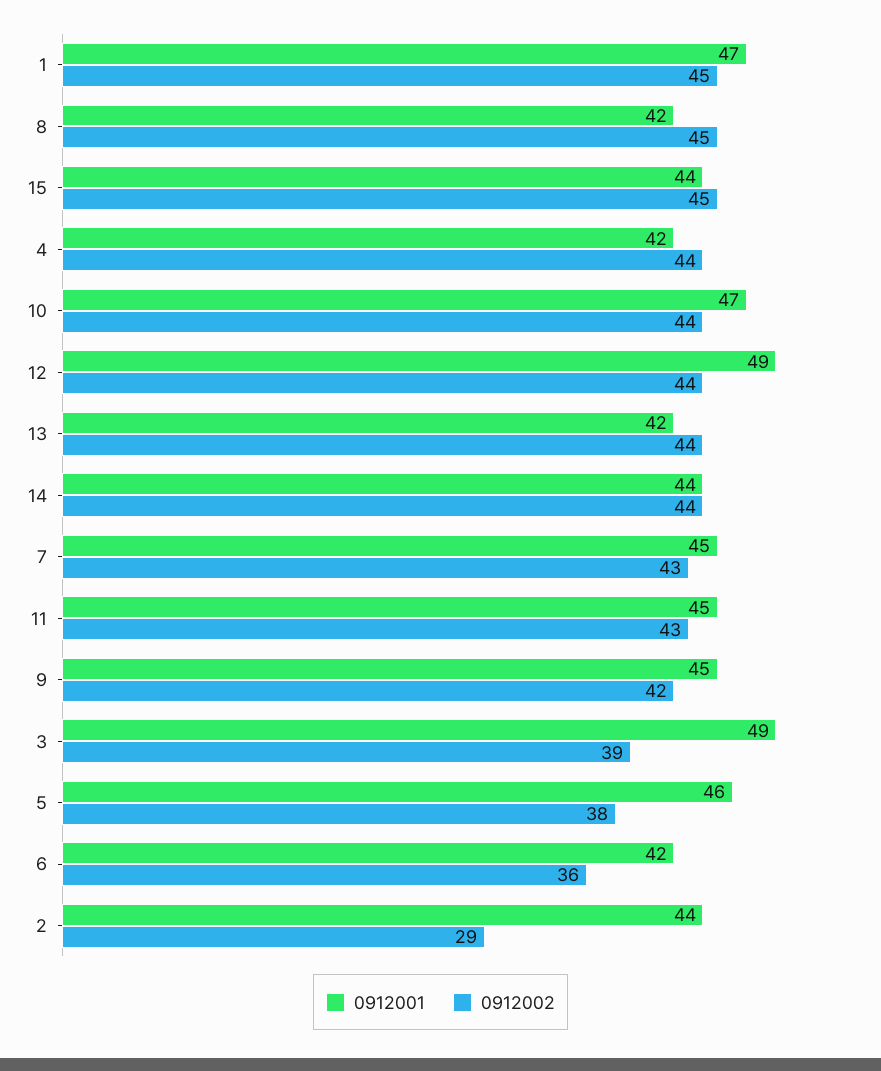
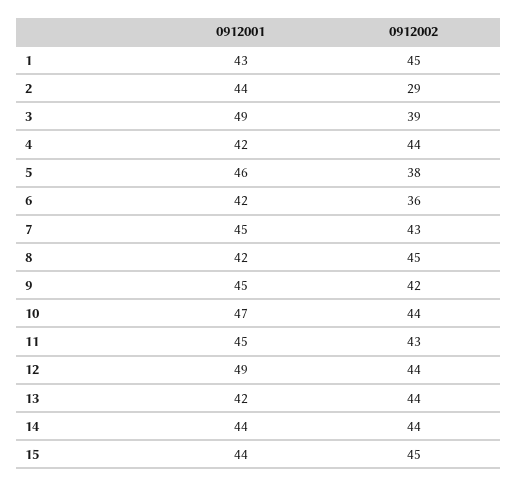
  {
    "0912001": {
-     "1": 47,
+     "1": 43,
      "8": 42,
      "15": 44,
      "4": 42,
      "10": 47,
      "12": 49,
      "13": 42,
      "14": 44,
      "7": 45,
      "11": 45,
      "9": 45,
      "3": 49,
      "5": 46,
      "6": 42,
      "2": 44
    },
    "0912002": {
      "1": 45,
      "8": 45,
      "15": 45,
      "4": 44,
      "10": 44,
      "12": 44,
      "13": 44,
      "14": 44,
      "7": 43,
      "11": 43,
      "9": 42,
      "3": 39,
      "5": 38,
      "6": 36,
      "2": 29
    }
  }

